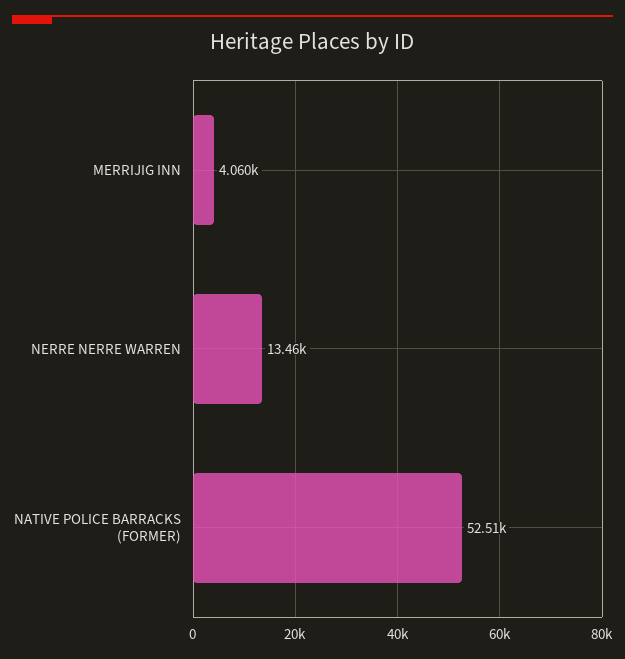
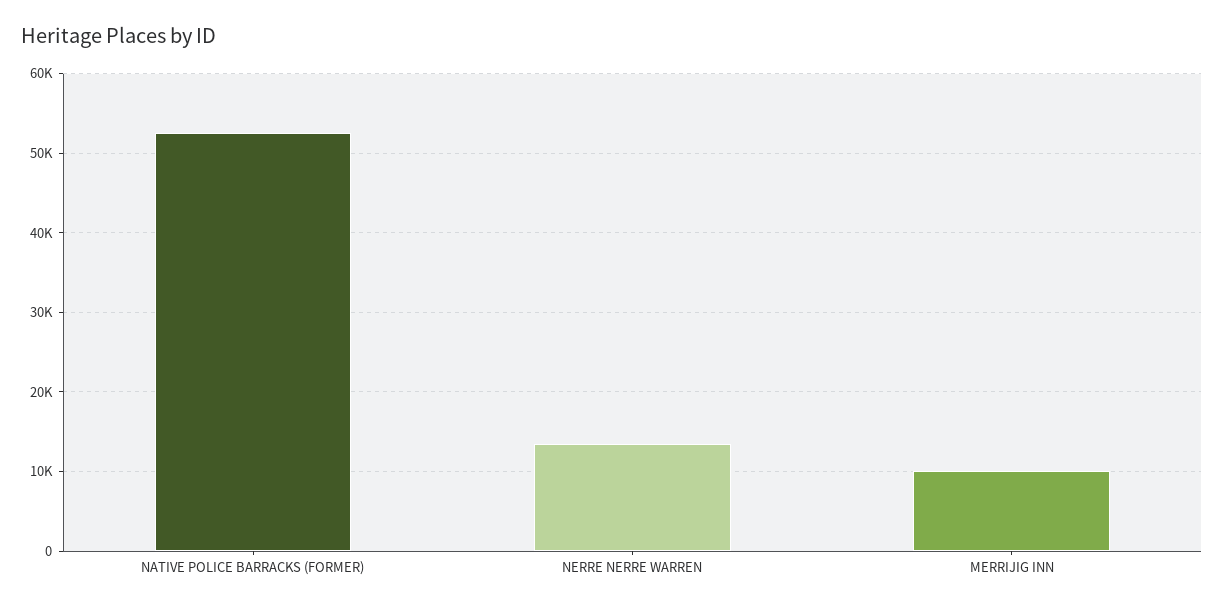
  {
-   "MERRIJIG INN": 4060,
+   "MERRIJIG INN": 10000,
    "NERRE NERRE WARREN": 13460,
    "NATIVE POLICE BARRACKS (FORMER)": 52510
  }

